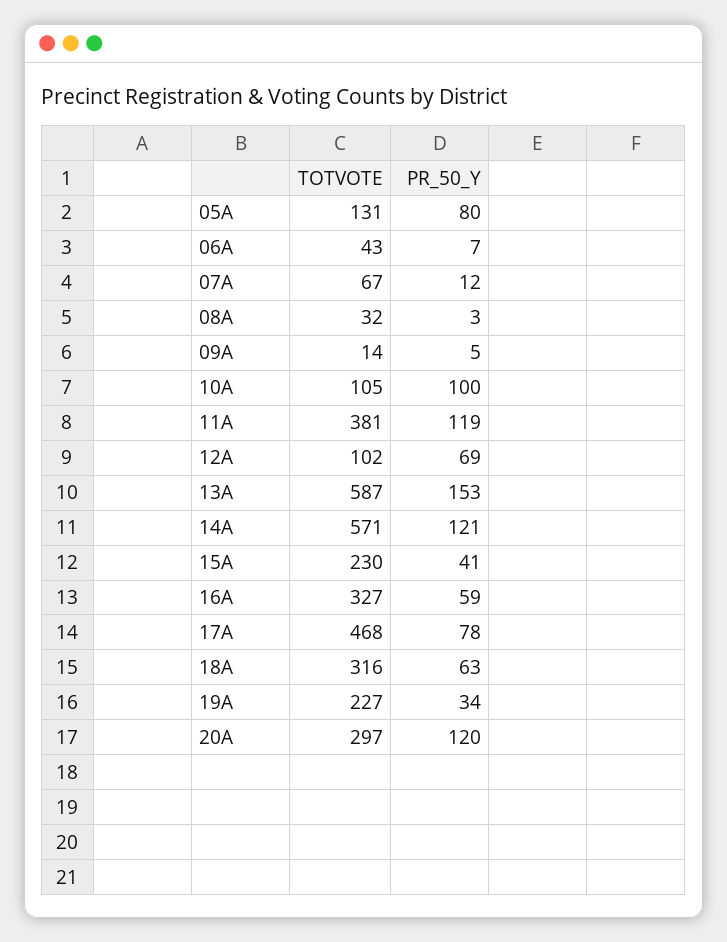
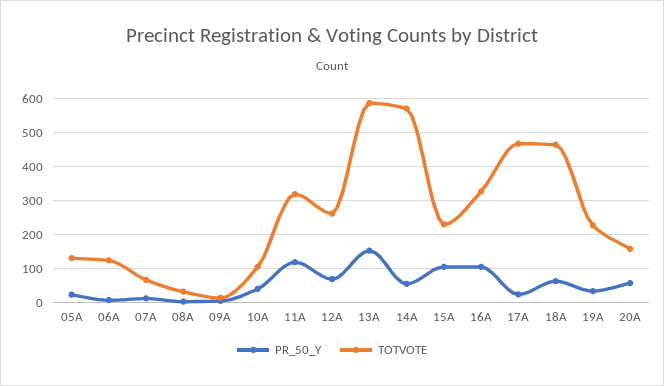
  {
    "TOTVOTE": {
      "05A": 131,
-     "06A": 43,
+     "06A": 120,
      "07A": 67,
      "08A": 32,
      "09A": 14,
      "10A": 105,
-     "11A": 381,
+     "11A": 320,
-     "12A": 102,
+     "12A": 260,
      "13A": 587,
      "14A": 571,
      "15A": 230,
      "16A": 327,
      "17A": 468,
-     "18A": 316,
+     "18A": 460,
      "19A": 227,
-     "20A": 297
+     "20A": 160
    },
    "PR_50_Y": {
-     "05A": 80,
+     "05A": 20,
      "06A": 7,
      "07A": 12,
      "08A": 3,
      "09A": 5,
-     "10A": 100,
+     "10A": 40,
      "11A": 119,
      "12A": 69,
      "13A": 153,
-     "14A": 121,
+     "14A": 60,
-     "15A": 41,
+     "15A": 100,
-     "16A": 59,
+     "16A": 100,
-     "17A": 78,
+     "17A": 20,
      "18A": 63,
      "19A": 34,
-     "20A": 120
+     "20A": 60
    }
  }

